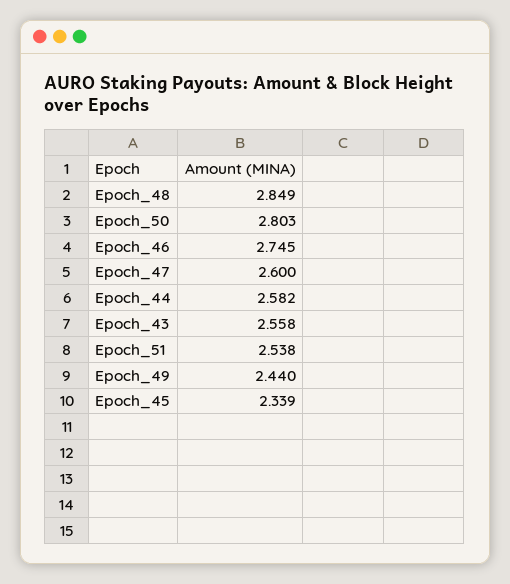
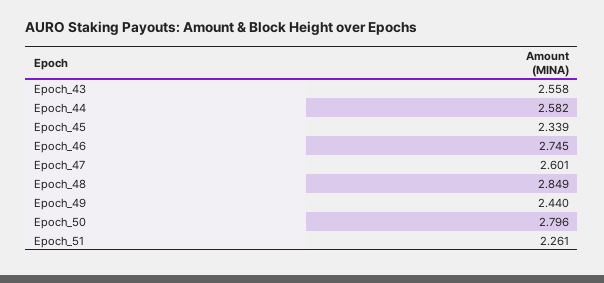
  {
    "Epoch_48": 2.849,
-   "Epoch_50": 2.803,
+   "Epoch_50": 2.796,
    "Epoch_46": 2.745,
-   "Epoch_47": 2.6,
+   "Epoch_47": 2.601,
    "Epoch_44": 2.582,
    "Epoch_43": 2.558,
-   "Epoch_51": 2.538,
+   "Epoch_51": 2.261,
    "Epoch_49": 2.44,
    "Epoch_45": 2.339
  }

